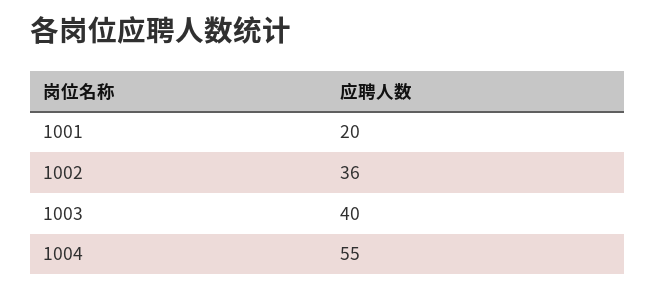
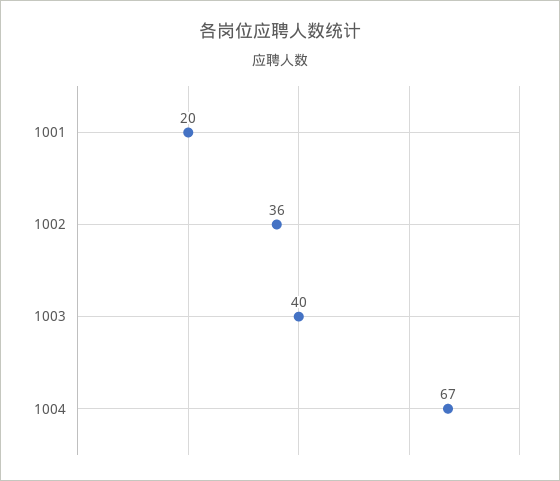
  {
    "1001": 20,
    "1002": 36,
    "1003": 40,
-   "1004": 55
+   "1004": 67
  }

